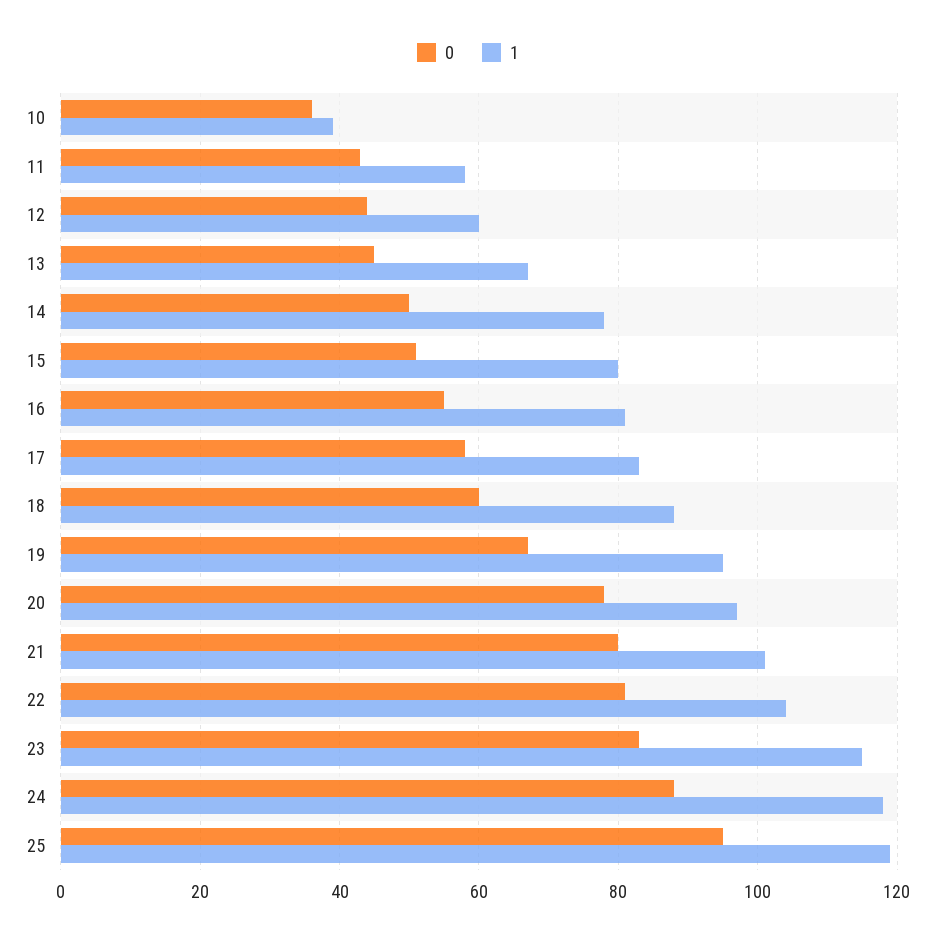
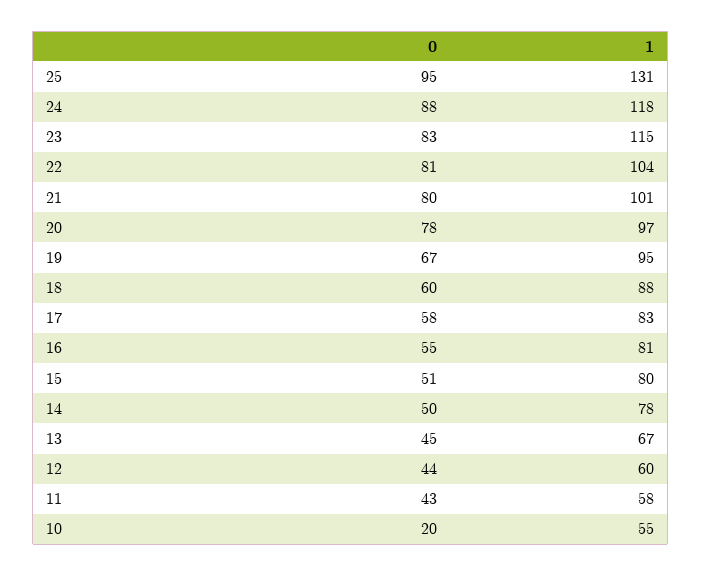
  {
    "0": {
-     "10": 35,
+     "10": 20,
      "11": 43,
      "12": 44,
      "13": 45,
      "14": 50,
      "15": 51,
      "16": 55,
      "17": 58,
      "18": 60,
      "19": 67,
      "20": 78,
      "21": 80,
      "22": 81,
      "23": 83,
      "24": 88,
      "25": 95
    },
    "1": {
-     "10": 40,
+     "10": 55,
      "11": 58,
      "12": 60,
      "13": 67,
      "14": 78,
      "15": 80,
      "16": 81,
      "17": 83,
      "18": 88,
      "19": 95,
      "20": 97,
      "21": 101,
      "22": 104,
      "23": 115,
      "24": 118,
-     "25": 120
+     "25": 131
    }
  }

